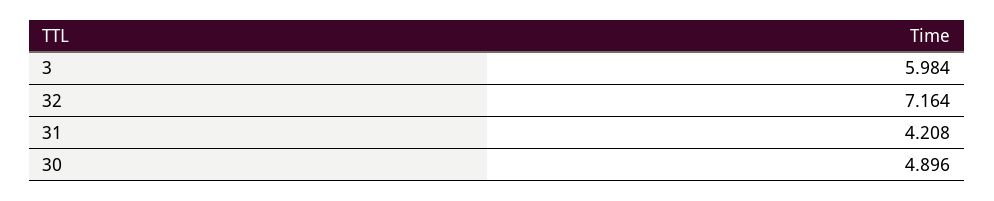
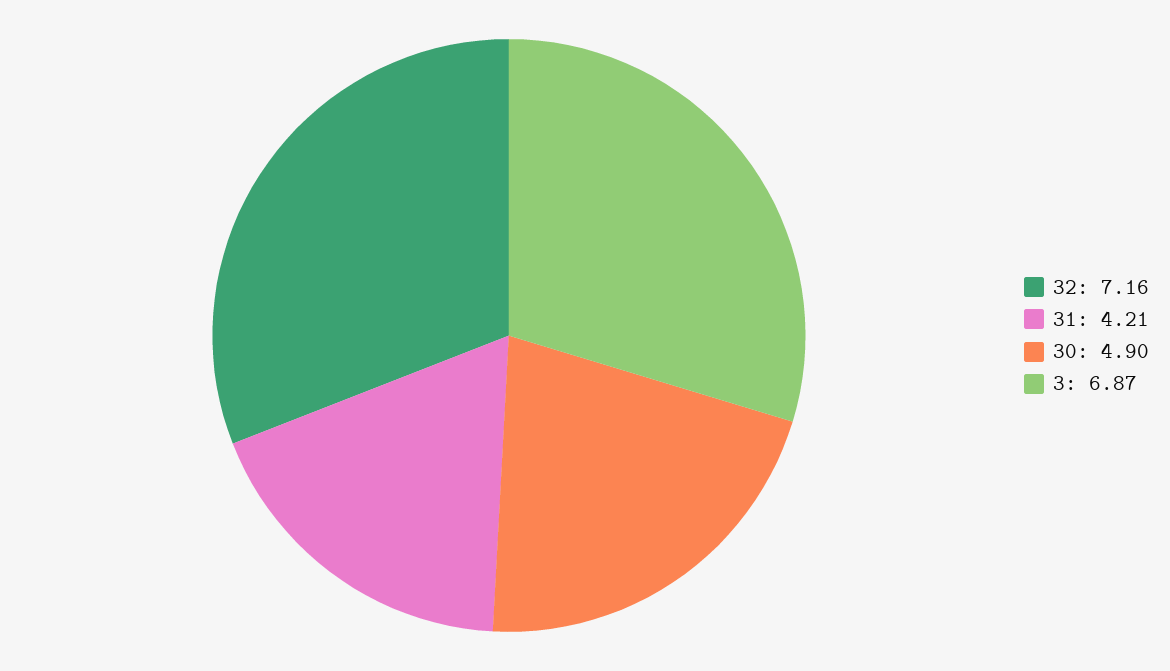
  {
-   "3": 5.984,
+   "3": 6.87,
    "32": 7.164,
    "31": 4.208,
    "30": 4.896
  }

